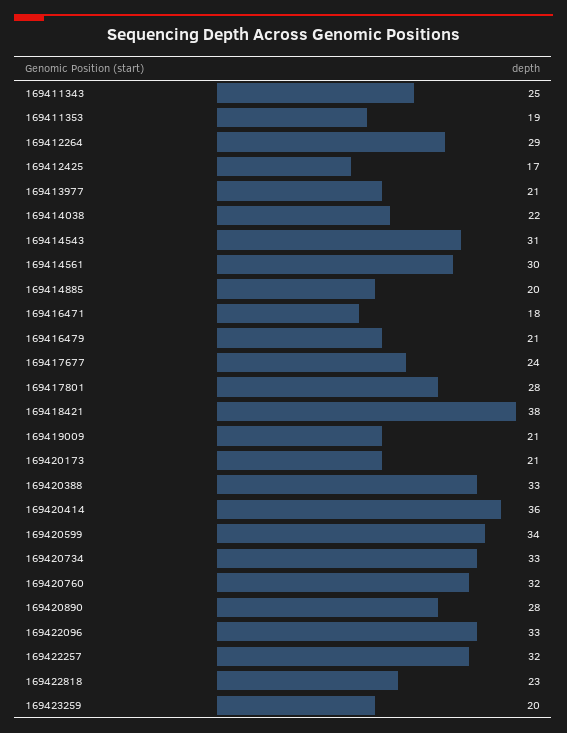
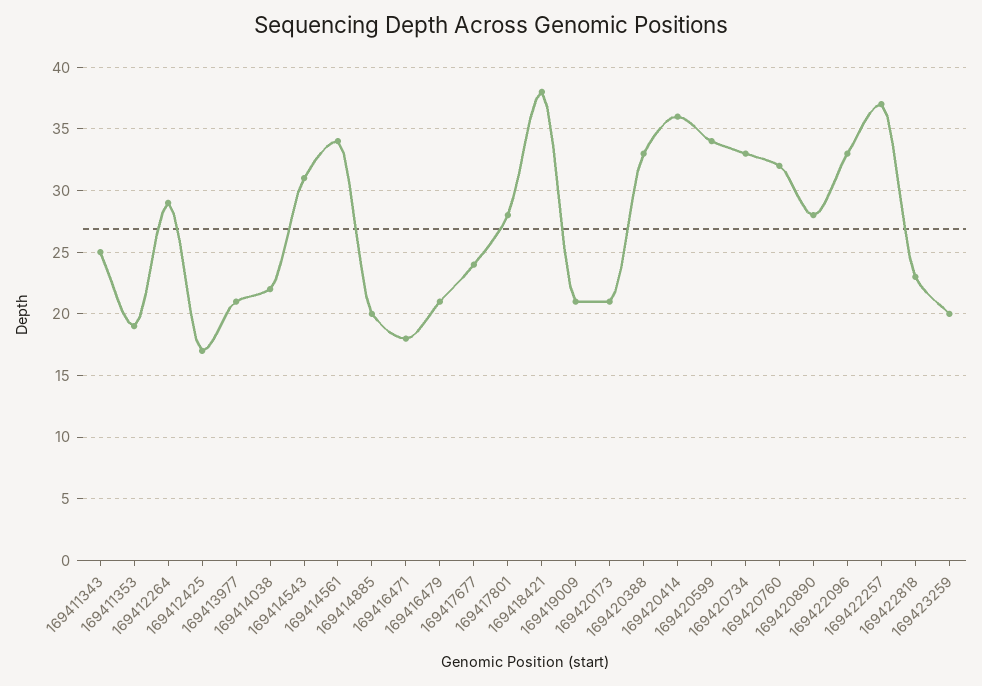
  {
    "169411343": 25,
    "169411353": 19,
    "169412264": 29,
    "169412425": 17,
    "169413977": 21,
    "169414038": 22,
    "169414543": 31,
-   "169414561": 30,
+   "169414561": 34,
    "169414885": 20,
    "169416471": 18,
    "169416479": 21,
    "169417677": 24,
    "169417801": 28,
    "169418421": 38,
    "169419009": 21,
    "169420173": 21,
    "169420388": 33,
    "169420414": 36,
    "169420599": 34,
    "169420734": 33,
    "169420760": 32,
    "169420890": 28,
    "169422096": 33,
-   "169422257": 32,
+   "169422257": 37,
    "169422818": 23,
    "169423259": 20
  }

